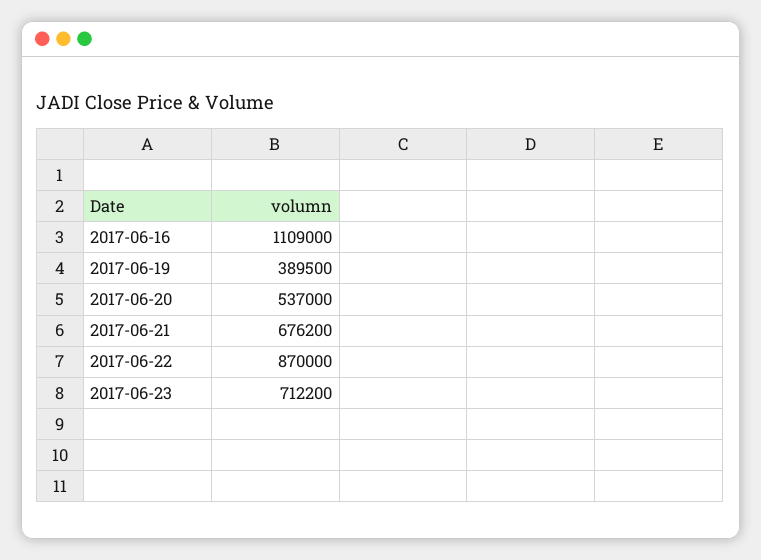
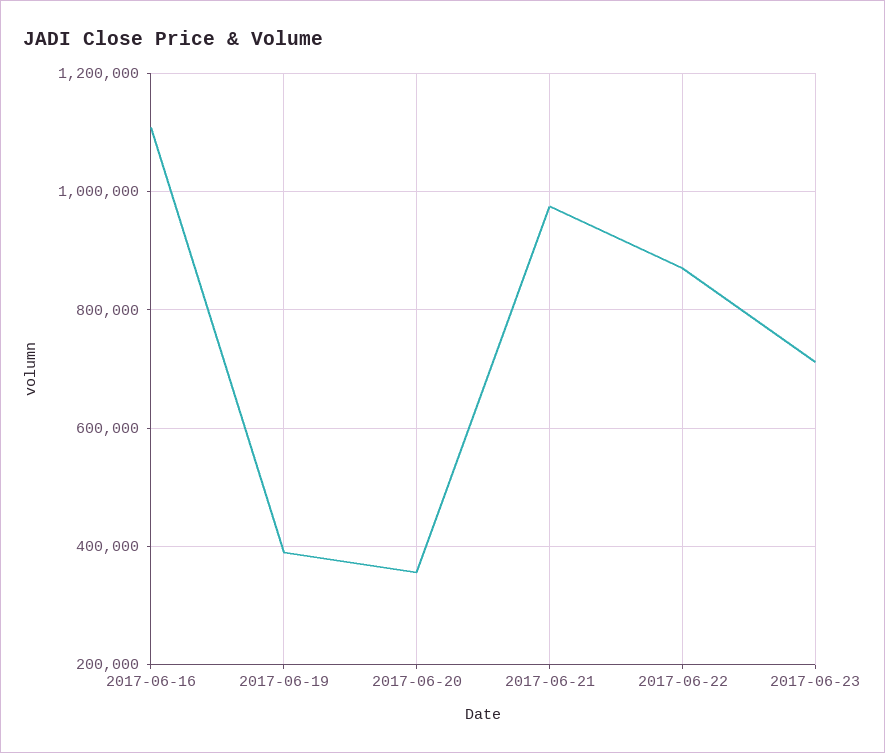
  {
    "2017-06-16": 1109000,
    "2017-06-19": 389500,
-   "2017-06-20": 537000,
+   "2017-06-20": 360000,
-   "2017-06-21": 676200,
+   "2017-06-21": 980000,
    "2017-06-22": 870000,
    "2017-06-23": 712200
  }

